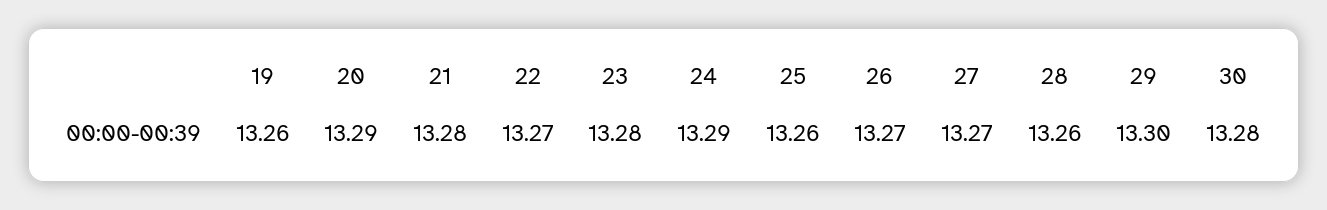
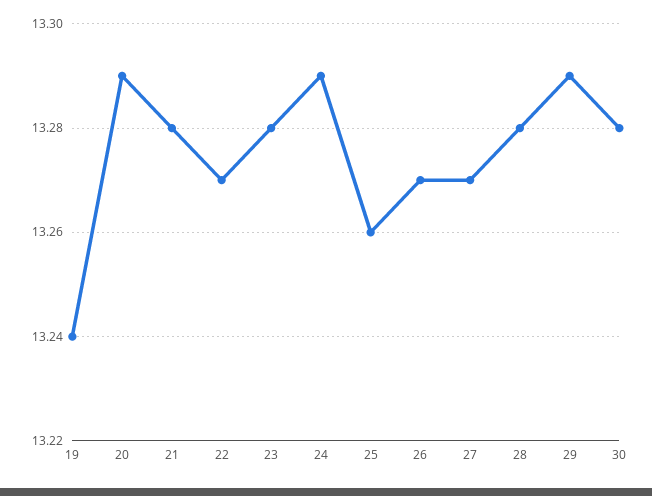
  {
-   "19": 13.26,
+   "19": 13.24,
    "20": 13.29,
    "21": 13.28,
    "22": 13.27,
    "23": 13.28,
    "24": 13.29,
    "25": 13.26,
    "26": 13.27,
    "27": 13.27,
-   "28": 13.26,
+   "28": 13.28,
-   "29": 13.3,
+   "29": 13.29,
    "30": 13.28
  }

